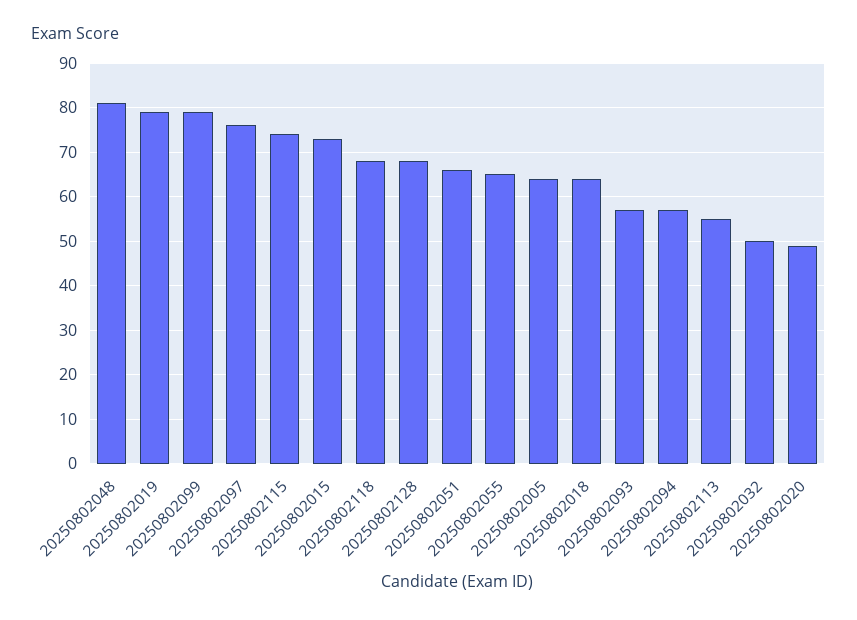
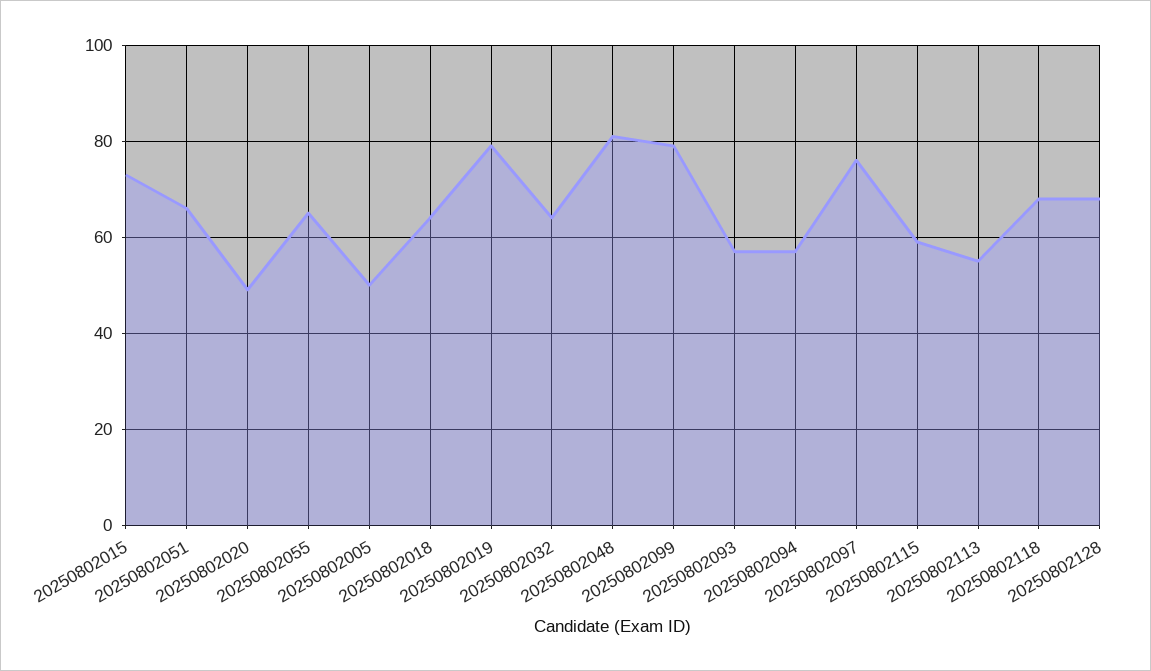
  {
    "20250802048": 80,
    "20250802019": 80,
    "20250802099": 80,
    "20250802097": 75,
-   "20250802115": 75,
+   "20250802115": 60,
    "20250802015": 75,
    "20250802118": 70,
    "20250802128": 70,
    "20250802051": 65,
    "20250802055": 65,
-   "20250802005": 65,
+   "20250802005": 50,
    "20250802018": 65,
    "20250802093": 55,
    "20250802094": 55,
    "20250802113": 55,
-   "20250802032": 50,
+   "20250802032": 65,
    "20250802020": 50
  }

